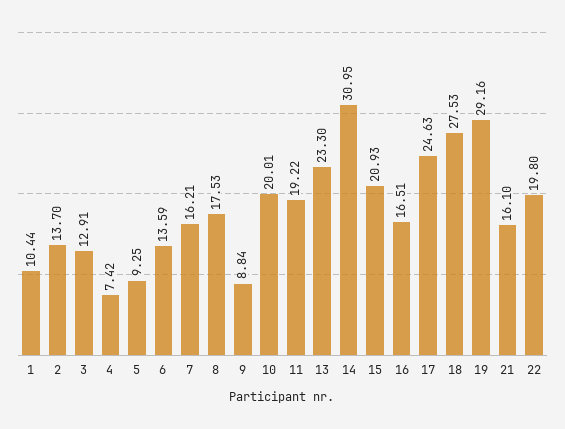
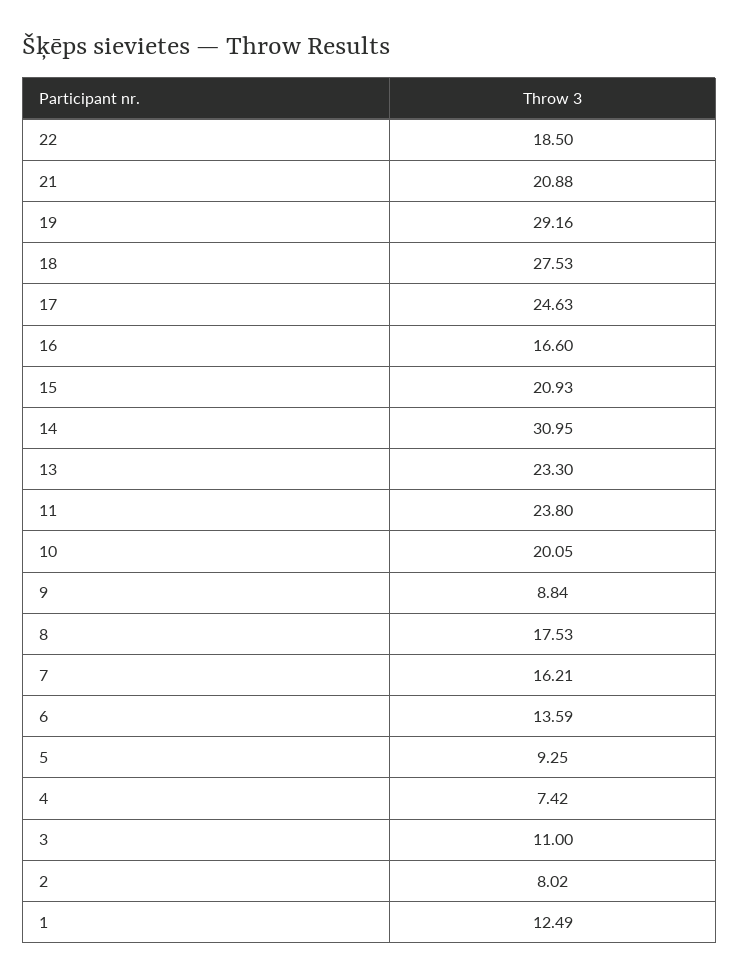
  {
-   "1": 10.44,
+   "1": 12.49,
-   "2": 13.7,
+   "2": 8.02,
-   "3": 12.91,
+   "3": 11,
    "4": 7.42,
    "5": 9.25,
    "6": 13.59,
    "7": 16.21,
    "8": 17.53,
    "9": 8.84,
-   "10": 20.01,
+   "10": 20.05,
-   "11": 19.22,
+   "11": 23.8,
    "13": 23.3,
    "14": 30.95,
    "15": 20.93,
-   "16": 16.51,
+   "16": 16.6,
    "17": 24.63,
    "18": 27.53,
    "19": 29.16,
-   "21": 16.1,
+   "21": 20.88,
-   "22": 19.8
+   "22": 18.5
  }

